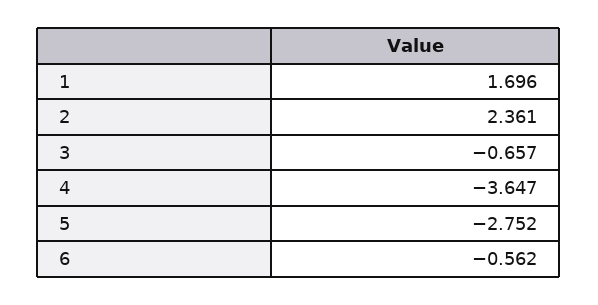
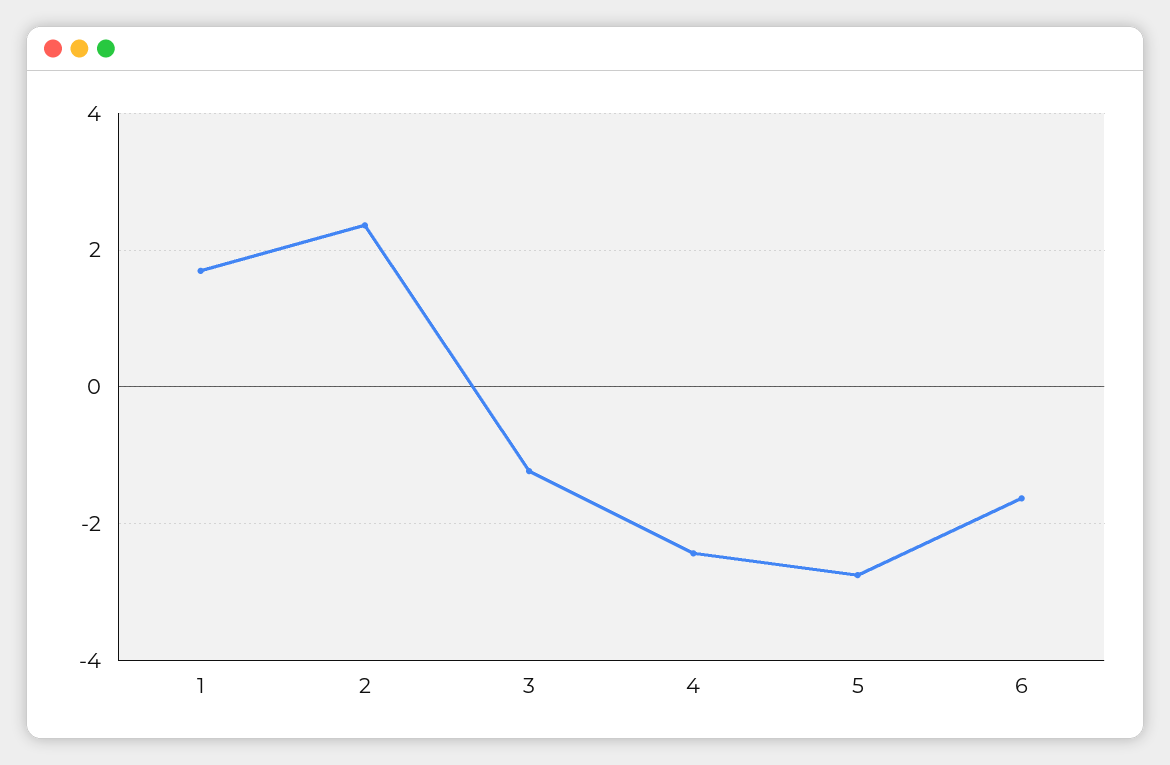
  {
    "1": 1.696,
    "2": 2.361,
-   "3": -0.657,
+   "3": -1.2,
-   "4": -3.647,
+   "4": -2.4,
    "5": -2.752,
-   "6": -0.562
+   "6": -1.6
  }

